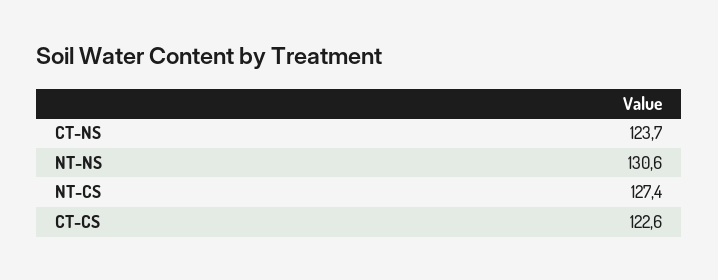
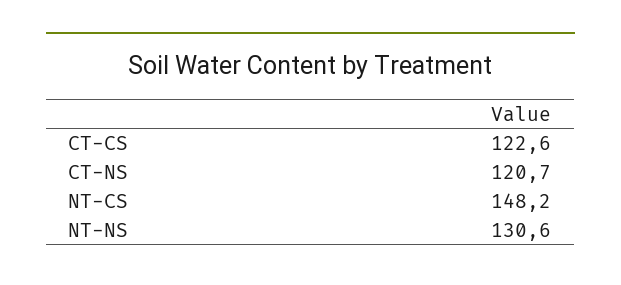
  {
-   "CT-NS": 123.7,
+   "CT-NS": 120.7,
    "NT-NS": 130.6,
-   "NT-CS": 127.4,
+   "NT-CS": 148.2,
    "CT-CS": 122.6
  }

